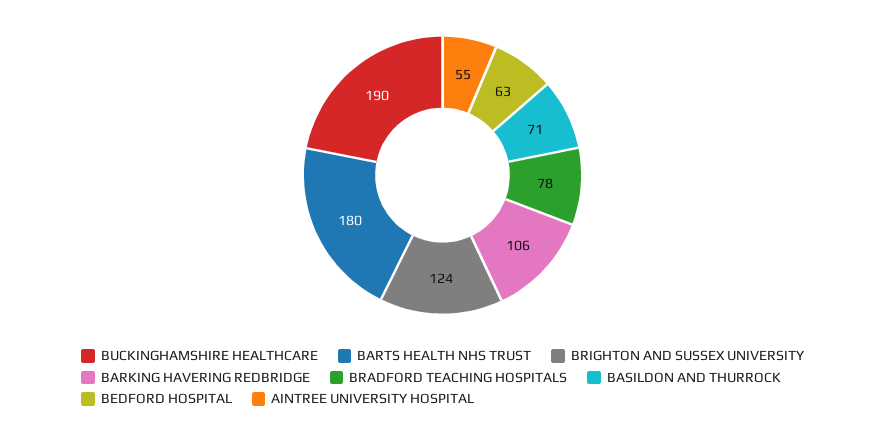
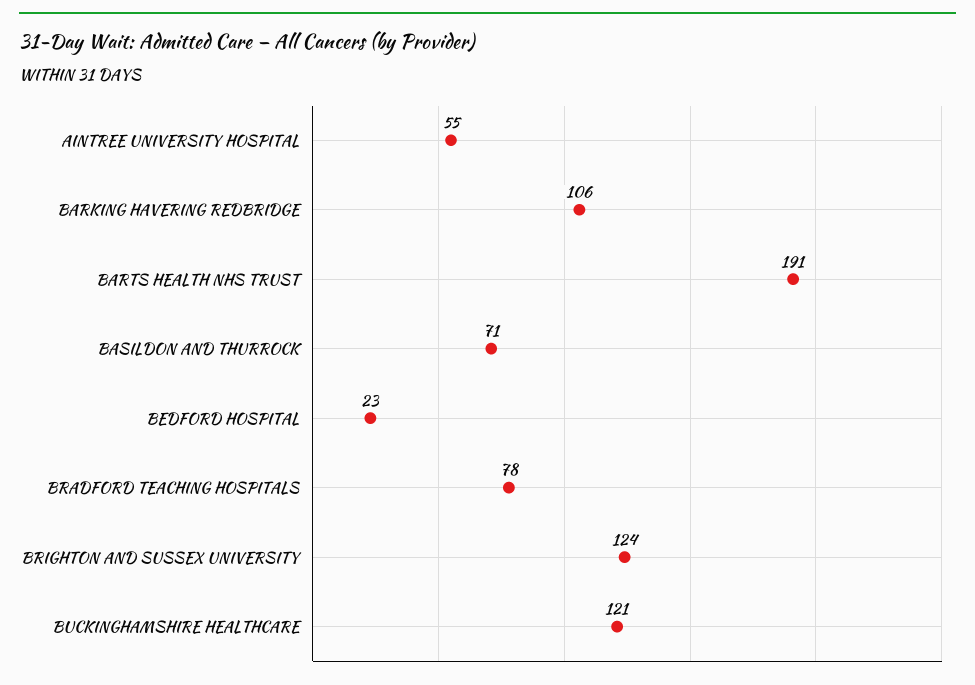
  {
-   "BUCKINGHAMSHIRE HEALTHCARE": 190,
+   "BUCKINGHAMSHIRE HEALTHCARE": 121,
-   "BARTS HEALTH NHS TRUST": 180,
+   "BARTS HEALTH NHS TRUST": 191,
    "BRIGHTON AND SUSSEX UNIVERSITY": 124,
    "BARKING HAVERING REDBRIDGE": 106,
    "BRADFORD TEACHING HOSPITALS": 78,
    "BASILDON AND THURROCK": 71,
-   "BEDFORD HOSPITAL": 63,
+   "BEDFORD HOSPITAL": 23,
    "AINTREE UNIVERSITY HOSPITAL": 55
  }

